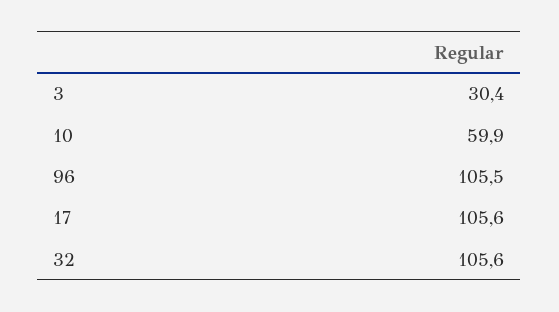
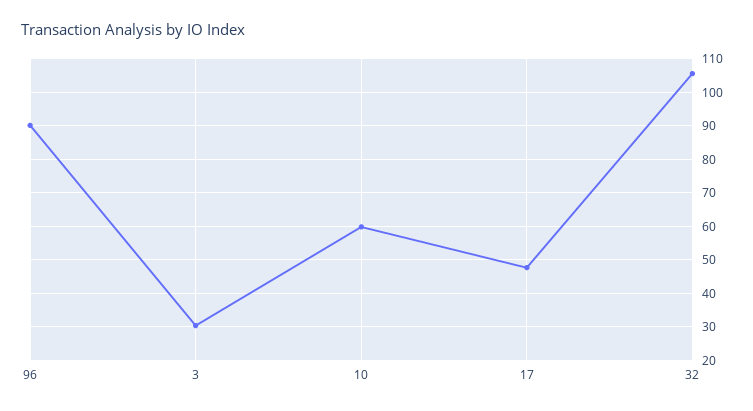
  {
    "3": 30.4,
    "10": 59.9,
-   "96": 105.5,
+   "96": 90,
-   "17": 105.6,
+   "17": 48,
    "32": 105.6
  }

